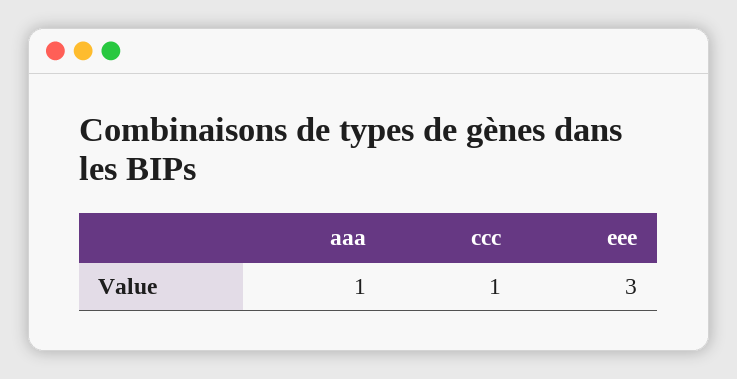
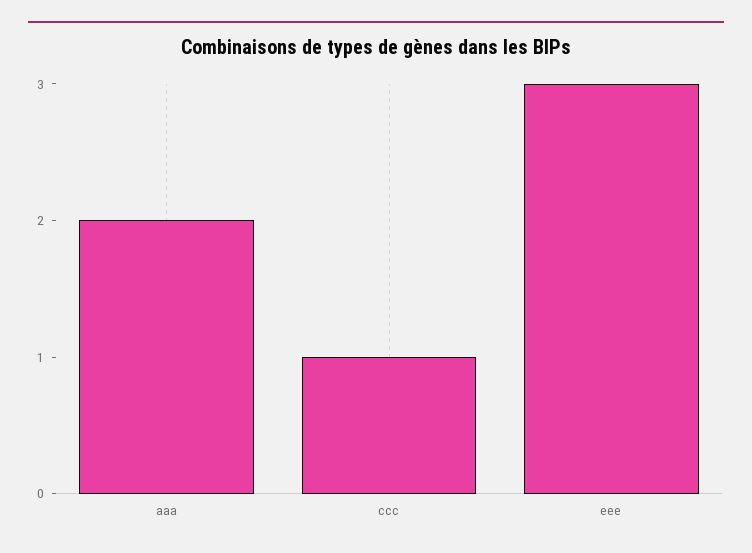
  {
-   "aaa": 1,
+   "aaa": 2,
    "ccc": 1,
    "eee": 3
  }

